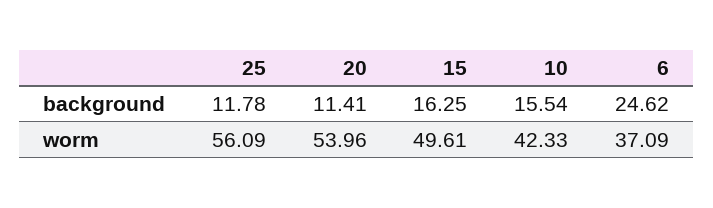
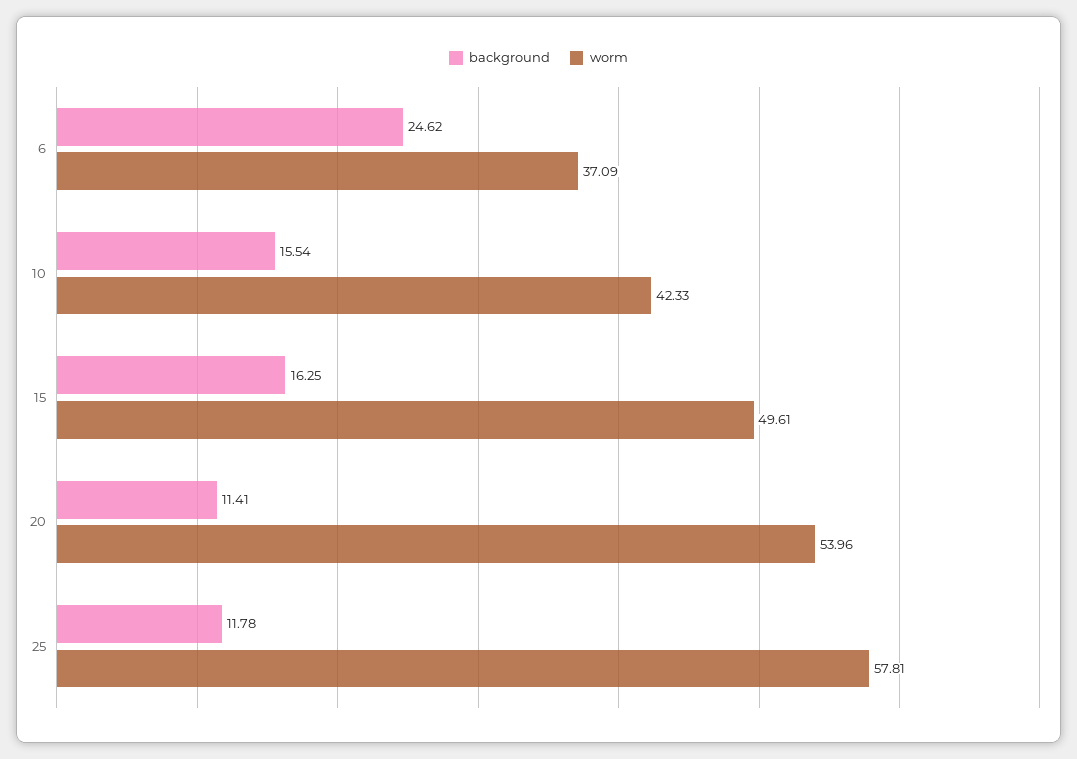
  {
    "background": {
      "25": 11.78,
      "20": 11.41,
      "15": 16.25,
      "10": 15.54,
      "6": 24.62
    },
    "worm": {
-     "25": 56.09,
+     "25": 57.81,
      "20": 53.96,
      "15": 49.61,
      "10": 42.33,
      "6": 37.09
    }
  }

